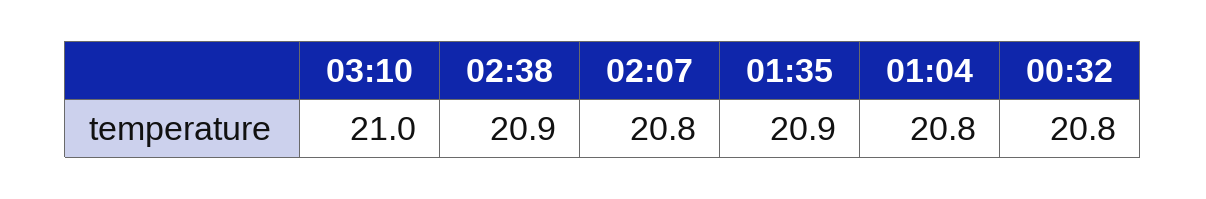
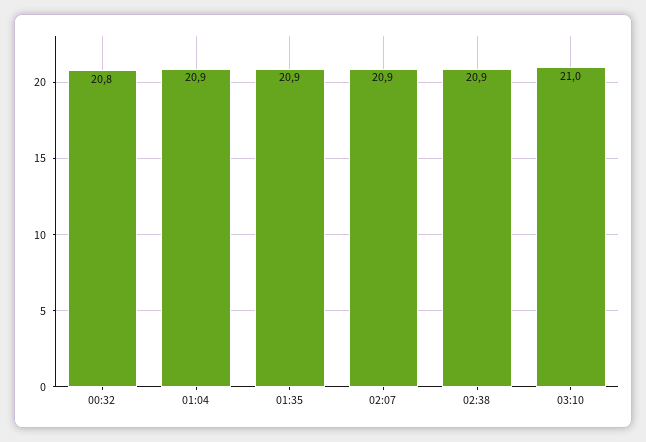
  {
    "03:10": 21,
    "02:38": 20.9,
-   "02:07": 20.8,
+   "02:07": 20.9,
    "01:35": 20.9,
-   "01:04": 20.8,
+   "01:04": 20.9,
    "00:32": 20.8
  }

